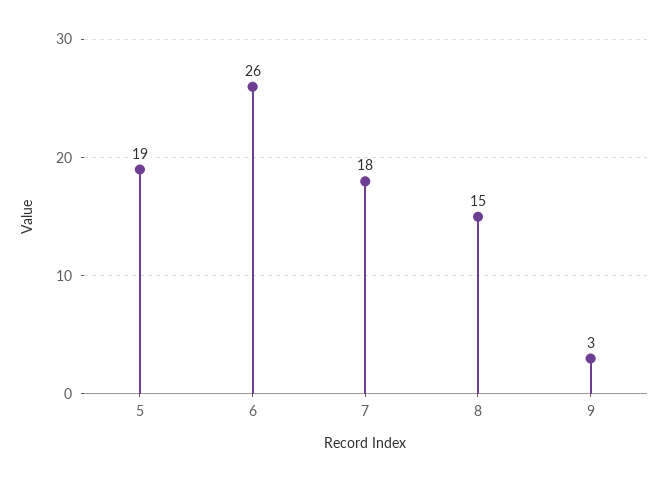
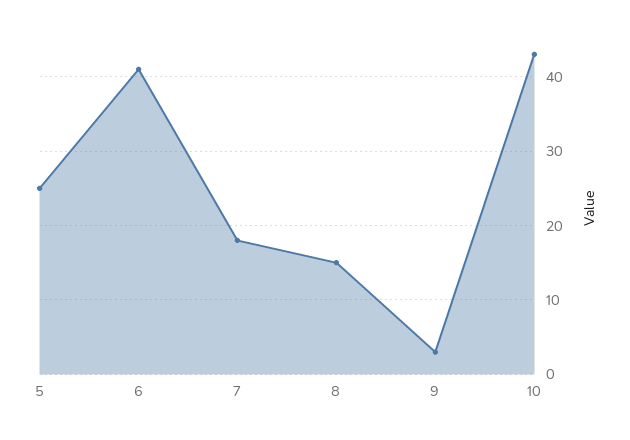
  {
-   "5": 19,
+   "5": 25,
-   "6": 26,
+   "6": 41,
    "7": 18,
    "8": 15,
-   "9": 3
+   "9": 3,
+   "10": 43
  }

